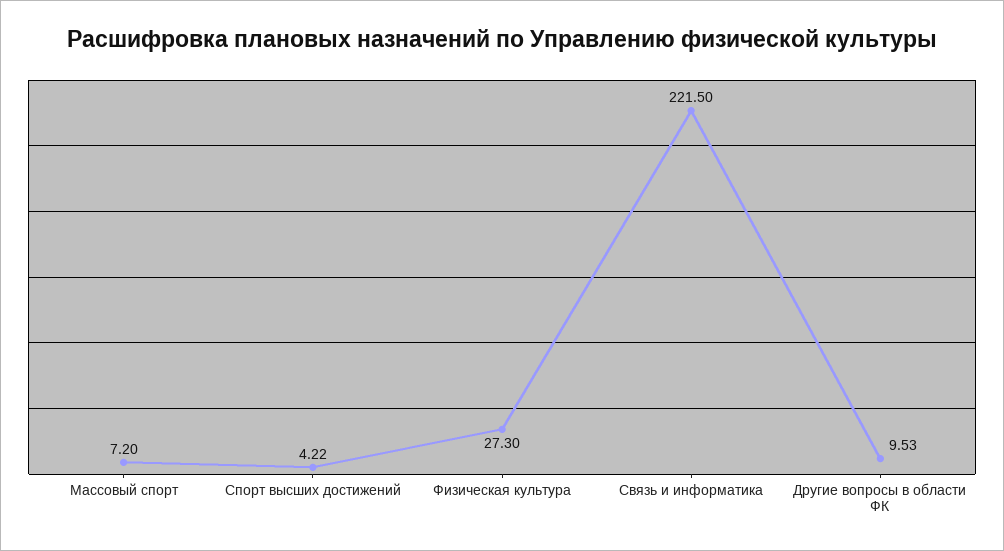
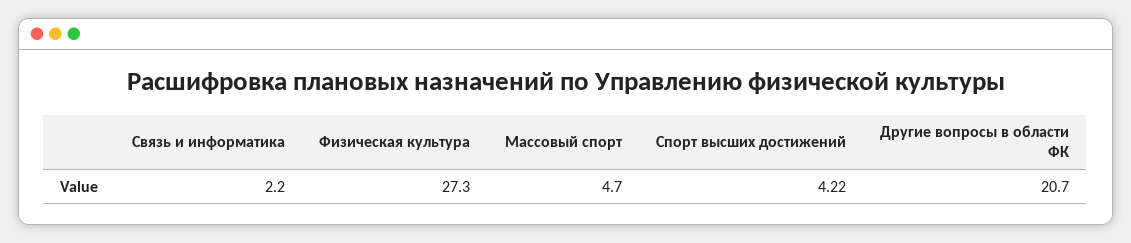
  {
-   "Массовый спорт": 7.2,
+   "Массовый спорт": 4.7,
    "Спорт высших достижений": 4.22,
    "Физическая культура": 27.3,
-   "Связь и информатика": 221.5,
+   "Связь и информатика": 2.2,
-   "Другие вопросы в области ФК": 9.53
+   "Другие вопросы в области ФК": 20.7
  }

